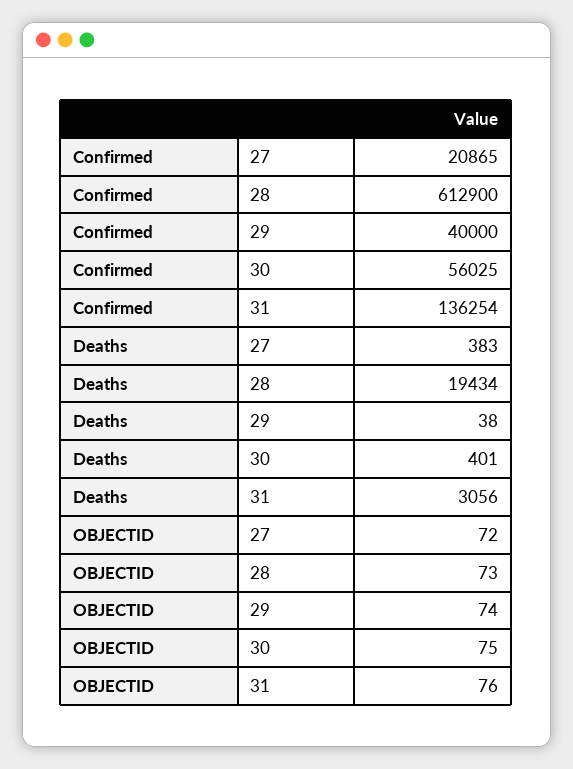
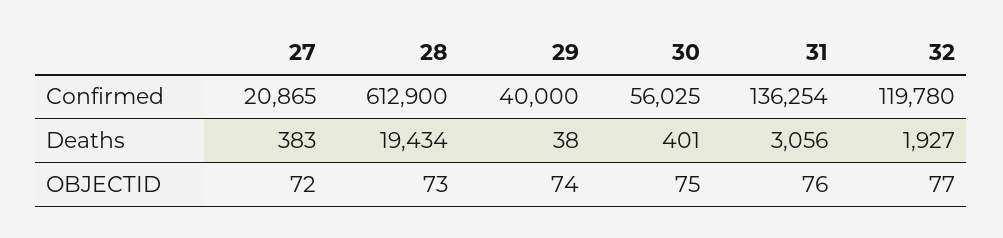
  {
    "Confirmed": {
      "27": 20865,
      "28": 612900,
      "29": 40000,
      "30": 56025,
-     "31": 136254
+     "31": 136254,
+     "32": 119780
    },
    "Deaths": {
      "27": 383,
      "28": 19434,
      "29": 38,
      "30": 401,
-     "31": 3056
+     "31": 3056,
+     "32": 1927
    },
    "OBJECTID": {
      "27": 72,
      "28": 73,
      "29": 74,
      "30": 75,
-     "31": 76
+     "31": 76,
+     "32": 77
    }
  }

